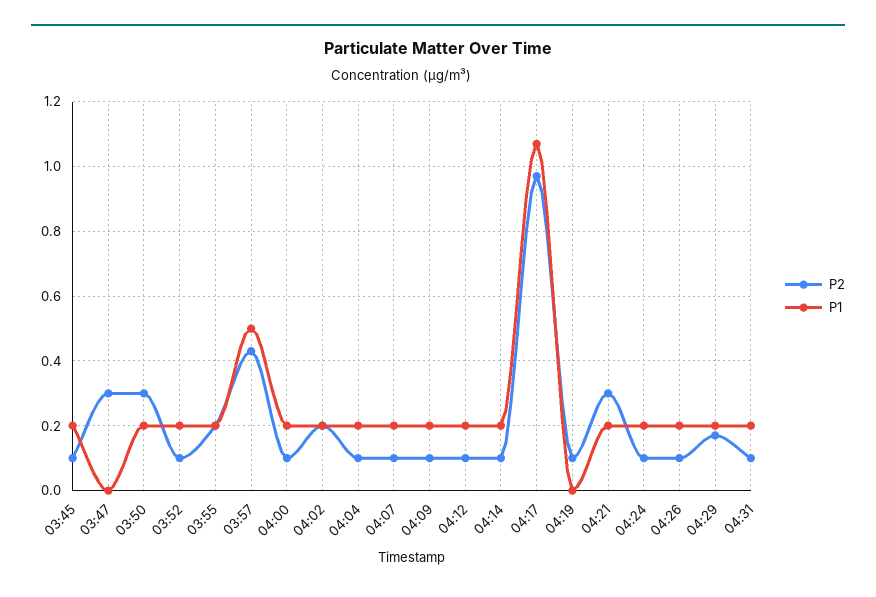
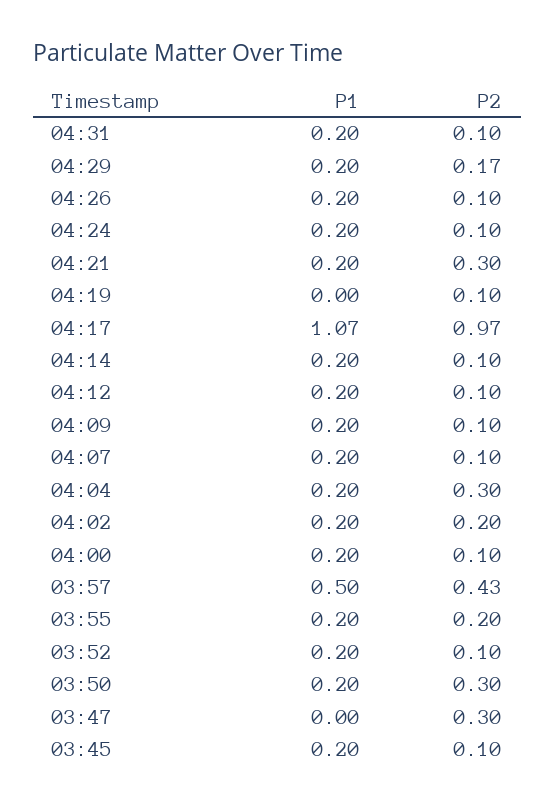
  {
    "P2": {
      "03:45": 0.1,
      "03:47": 0.3,
      "03:50": 0.3,
      "03:52": 0.1,
      "03:55": 0.2,
      "03:57": 0.43,
      "04:00": 0.1,
      "04:02": 0.2,
-     "04:04": 0.1,
+     "04:04": 0.3,
      "04:07": 0.1,
      "04:09": 0.1,
      "04:12": 0.1,
      "04:14": 0.1,
      "04:17": 0.97,
      "04:19": 0.1,
      "04:21": 0.3,
      "04:24": 0.1,
      "04:26": 0.1,
      "04:29": 0.17,
      "04:31": 0.1
    },
    "P1": {
      "03:45": 0.2,
      "03:47": 0,
      "03:50": 0.2,
      "03:52": 0.2,
      "03:55": 0.2,
      "03:57": 0.5,
      "04:00": 0.2,
      "04:02": 0.2,
      "04:04": 0.2,
      "04:07": 0.2,
      "04:09": 0.2,
      "04:12": 0.2,
      "04:14": 0.2,
      "04:17": 1.07,
      "04:19": 0,
      "04:21": 0.2,
      "04:24": 0.2,
      "04:26": 0.2,
      "04:29": 0.2,
      "04:31": 0.2
    }
  }

